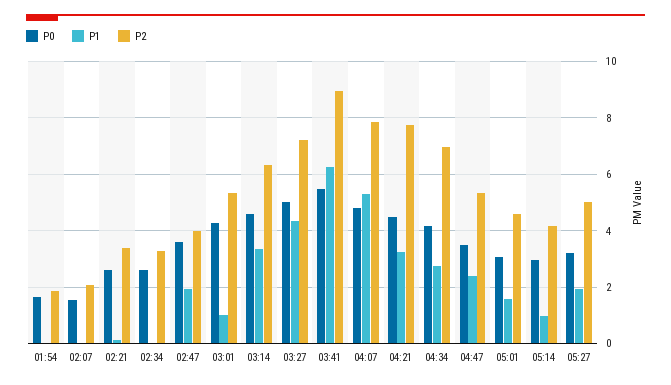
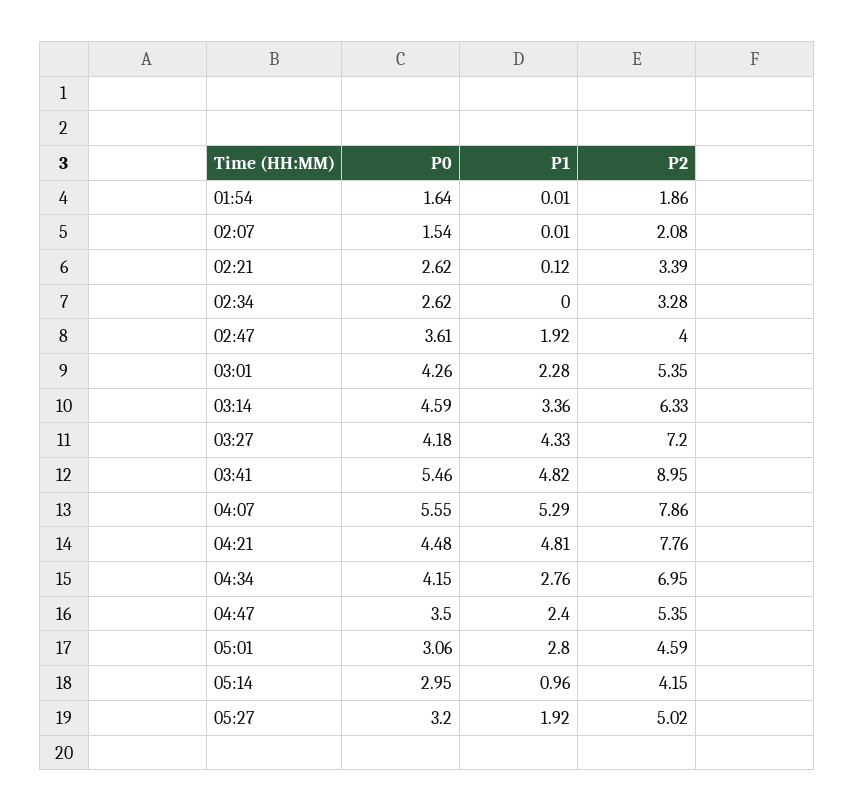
  {
    "P0": {
      "01:54": 1.64,
      "02:07": 1.54,
      "02:21": 2.62,
      "02:34": 2.62,
      "02:47": 3.61,
      "03:01": 4.26,
      "03:14": 4.59,
-     "03:27": 5,
+     "03:27": 4.18,
      "03:41": 5.46,
-     "04:07": 4.75,
+     "04:07": 5.55,
      "04:21": 4.48,
      "04:34": 4.15,
      "04:47": 3.5,
      "05:01": 3.06,
      "05:14": 2.95,
      "05:27": 3.2
    },
    "P1": {
      "01:54": 0.01,
      "02:07": 0.01,
      "02:21": 0.12,
      "02:34": 0,
      "02:47": 1.92,
-     "03:01": 1,
+     "03:01": 2.28,
      "03:14": 3.36,
      "03:27": 4.33,
-     "03:41": 6.25,
+     "03:41": 4.82,
      "04:07": 5.29,
-     "04:21": 3.25,
+     "04:21": 4.81,
      "04:34": 2.76,
      "04:47": 2.4,
-     "05:01": 1.5,
+     "05:01": 2.8,
      "05:14": 0.96,
      "05:27": 1.92
    },
    "P2": {
      "01:54": 1.86,
      "02:07": 2.08,
      "02:21": 3.39,
      "02:34": 3.28,
      "02:47": 4,
      "03:01": 5.35,
      "03:14": 6.33,
      "03:27": 7.2,
      "03:41": 8.95,
      "04:07": 7.86,
      "04:21": 7.76,
      "04:34": 6.95,
      "04:47": 5.35,
      "05:01": 4.59,
      "05:14": 4.15,
      "05:27": 5.02
    }
  }

